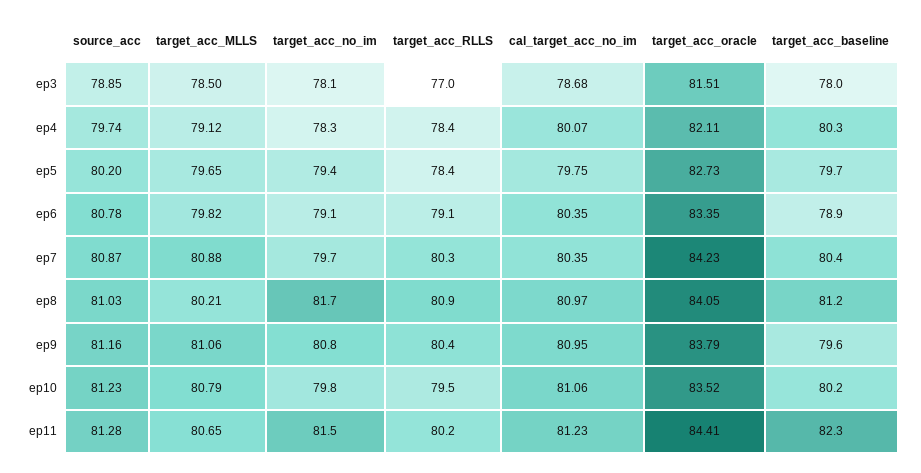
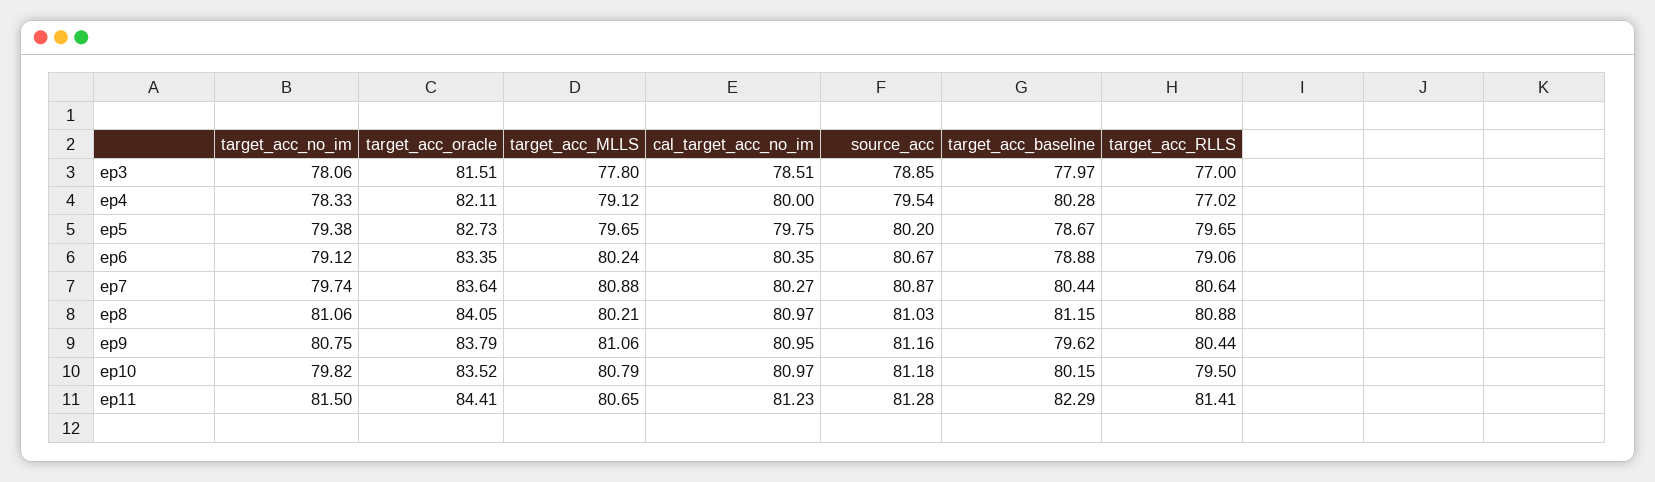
  {
    "source_acc": {
      "ep3": 78.85,
-     "ep4": 79.74,
+     "ep4": 79.54,
      "ep5": 80.2,
-     "ep6": 80.78,
+     "ep6": 80.67,
      "ep7": 80.87,
      "ep8": 81.03,
      "ep9": 81.16,
-     "ep10": 81.23,
+     "ep10": 81.18,
      "ep11": 81.28
    },
    "target_acc_MLLS": {
-     "ep3": 78.5,
+     "ep3": 77.8,
      "ep4": 79.12,
      "ep5": 79.65,
-     "ep6": 79.82,
+     "ep6": 80.24,
      "ep7": 80.88,
      "ep8": 80.21,
      "ep9": 81.06,
      "ep10": 80.79,
      "ep11": 80.65
    },
    "target_acc_no_im": {
      "ep3": 78.06,
      "ep4": 78.33,
      "ep5": 79.38,
      "ep6": 79.12,
      "ep7": 79.74,
-     "ep8": 81.7,
+     "ep8": 81.06,
      "ep9": 80.75,
      "ep10": 79.82,
      "ep11": 81.5
    },
    "target_acc_RLLS": {
      "ep3": 77,
-     "ep4": 78.4,
+     "ep4": 77.02,
-     "ep5": 78.4,
+     "ep5": 79.65,
      "ep6": 79.06,
-     "ep7": 80.3,
+     "ep7": 80.64,
      "ep8": 80.88,
      "ep9": 80.44,
      "ep10": 79.5,
-     "ep11": 80.2
+     "ep11": 81.41
    },
    "cal_target_acc_no_im": {
-     "ep3": 78.68,
+     "ep3": 78.51,
-     "ep4": 80.07,
+     "ep4": 80,
      "ep5": 79.75,
      "ep6": 80.35,
-     "ep7": 80.35,
+     "ep7": 80.27,
      "ep8": 80.97,
      "ep9": 80.95,
-     "ep10": 81.06,
+     "ep10": 80.97,
      "ep11": 81.23
    },
    "target_acc_oracle": {
      "ep3": 81.51,
      "ep4": 82.11,
      "ep5": 82.73,
      "ep6": 83.35,
-     "ep7": 84.23,
+     "ep7": 83.64,
      "ep8": 84.05,
      "ep9": 83.79,
      "ep10": 83.52,
      "ep11": 84.41
    },
    "target_acc_baseline": {
      "ep3": 77.97,
      "ep4": 80.28,
-     "ep5": 79.7,
+     "ep5": 78.67,
      "ep6": 78.88,
      "ep7": 80.44,
      "ep8": 81.15,
      "ep9": 79.62,
      "ep10": 80.15,
      "ep11": 82.29
    }
  }

